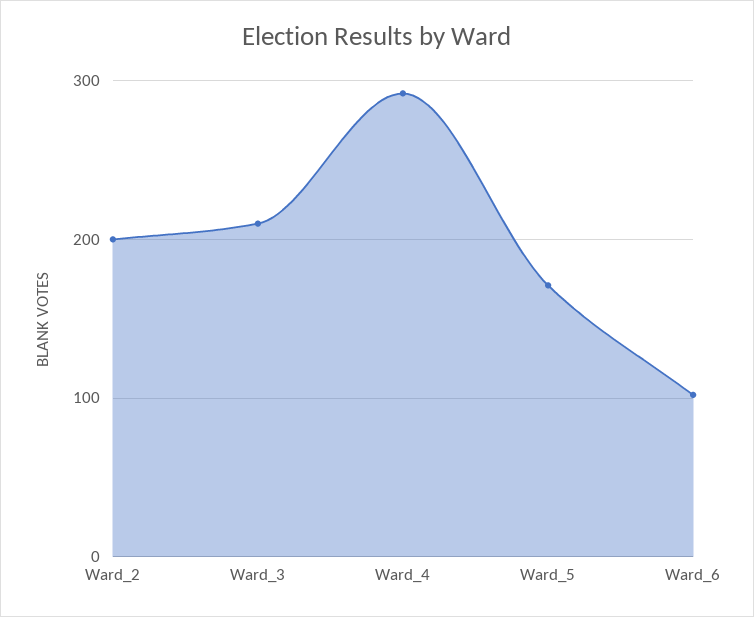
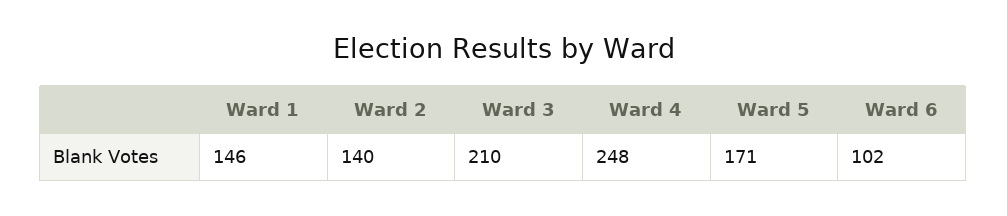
  {
-   "Ward_2": 200,
+   "Ward_2": 140,
    "Ward_3": 210,
-   "Ward_4": 290,
+   "Ward_4": 248,
    "Ward_5": 171,
-   "Ward_6": 102
+   "Ward_6": 102,
+   "Ward 1": 146
  }

